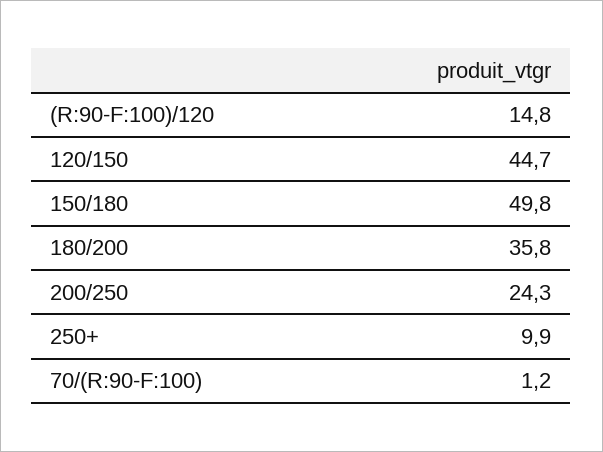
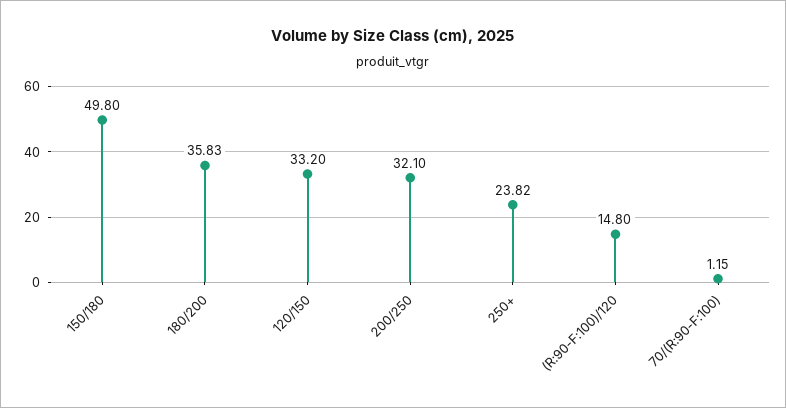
  {
    "(R:90-F:100)/120": 14.8,
-   "120/150": 44.7,
+   "120/150": 33.2,
    "150/180": 49.8,
    "180/200": 35.83,
-   "200/250": 24.3,
+   "200/250": 32.1,
-   "250+": 9.9,
+   "250+": 23.82,
    "70/(R:90-F:100)": 1.15
  }

